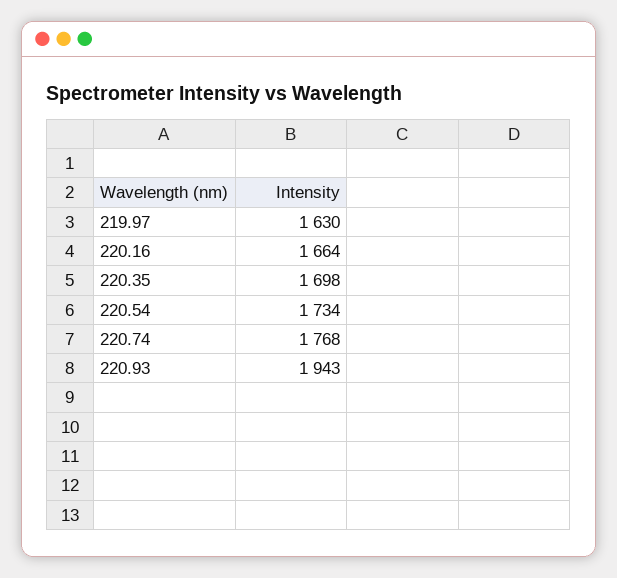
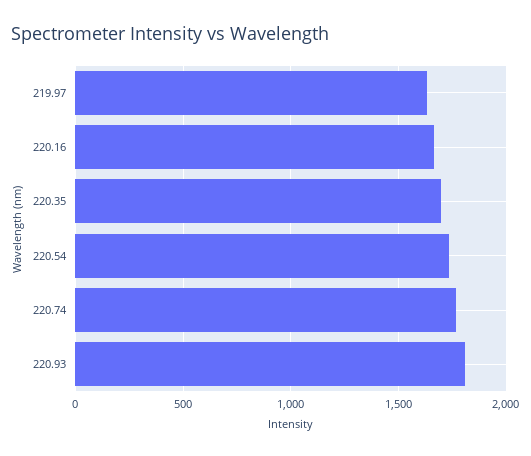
  {
    "219.97": 1630,
    "220.16": 1664,
    "220.35": 1698,
    "220.54": 1734,
    "220.74": 1768,
-   "220.93": 1943
+   "220.93": 1800
  }

